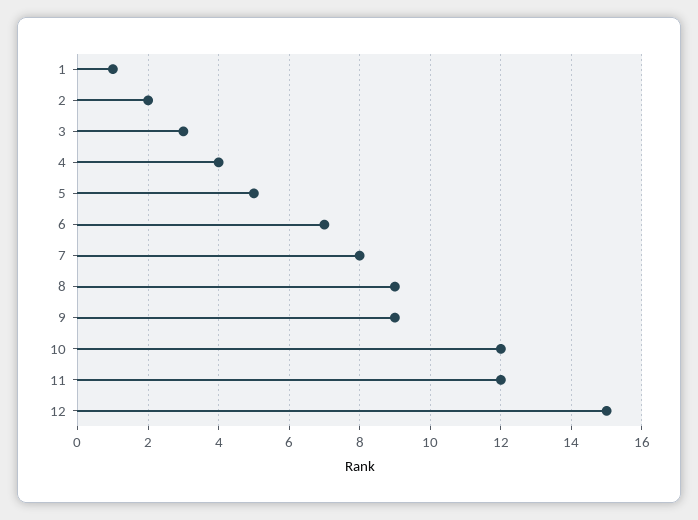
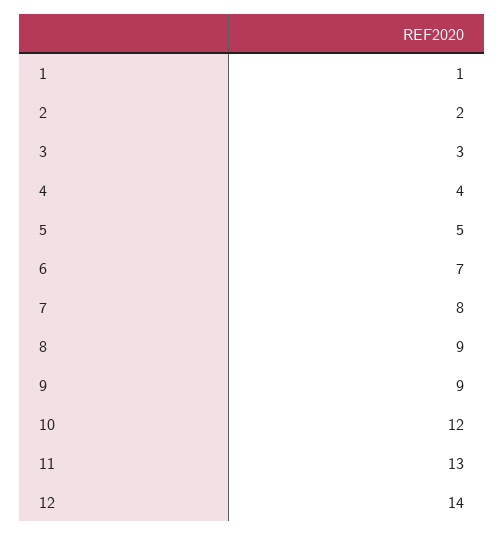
  {
    "1": 1,
    "2": 2,
    "3": 3,
    "4": 4,
    "5": 5,
    "6": 7,
    "7": 8,
    "8": 9,
    "9": 9,
    "10": 12,
-   "11": 12,
+   "11": 13,
-   "12": 15
+   "12": 14
  }

